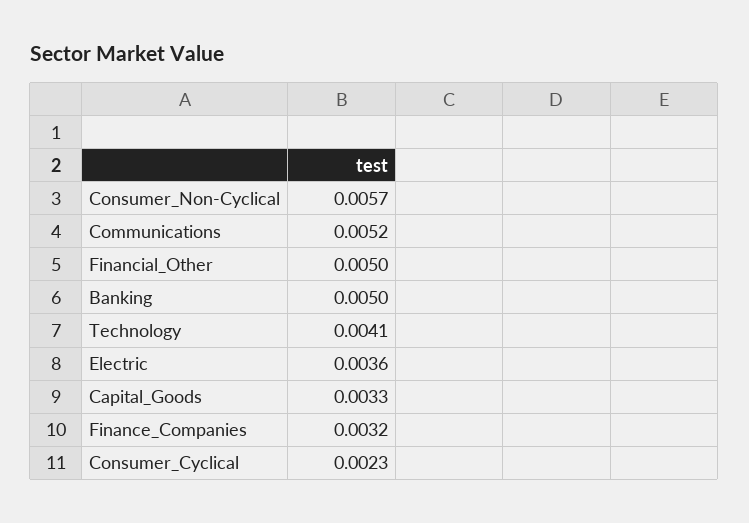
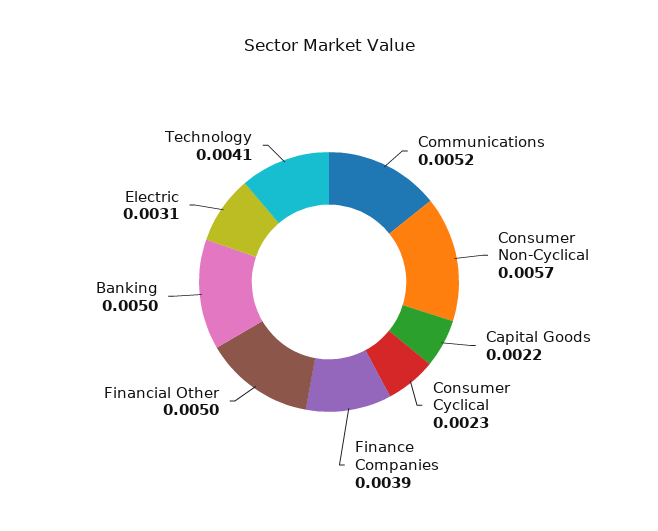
  {
    "Consumer_Non-Cyclical": 0.0057,
    "Communications": 0.0052,
    "Financial_Other": 0.005,
    "Banking": 0.005,
    "Technology": 0.0041,
-   "Electric": 0.0036,
+   "Electric": 0.0031,
-   "Capital_Goods": 0.0033,
+   "Capital_Goods": 0.0022,
-   "Finance_Companies": 0.0032,
+   "Finance_Companies": 0.0039,
    "Consumer_Cyclical": 0.0023
  }

